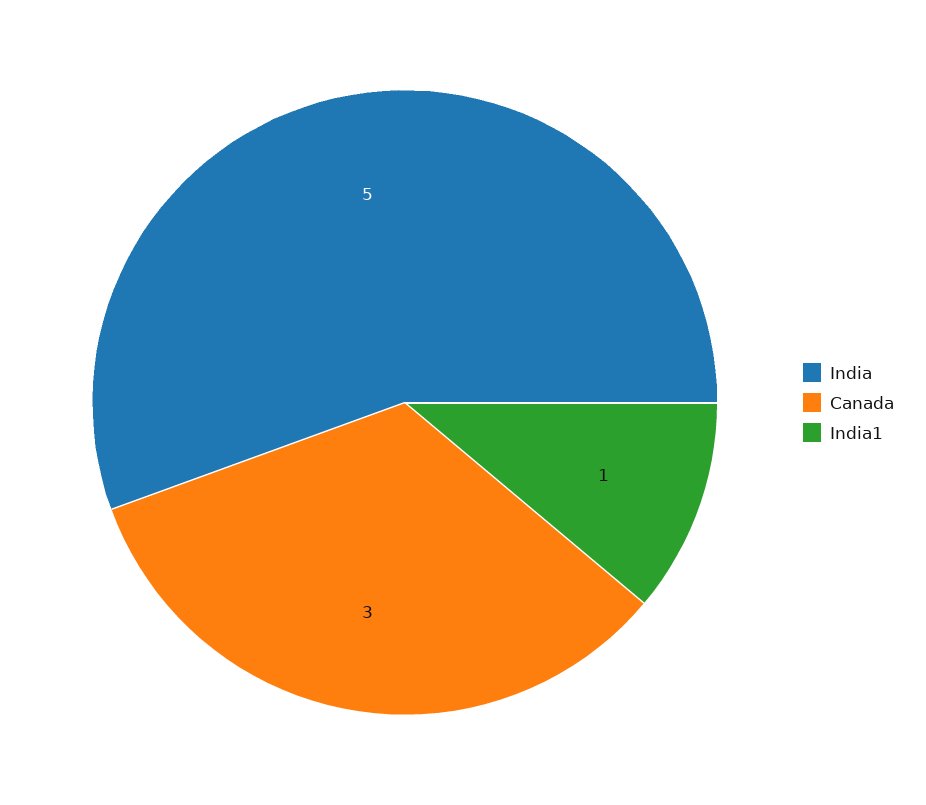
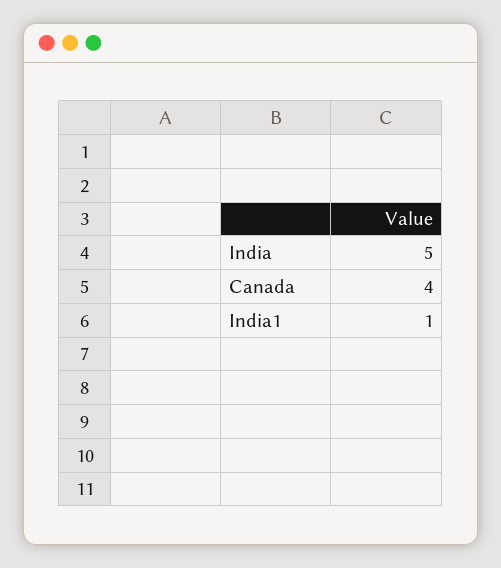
  {
    "India": 5,
-   "Canada": 3,
+   "Canada": 4,
    "India1": 1
  }

